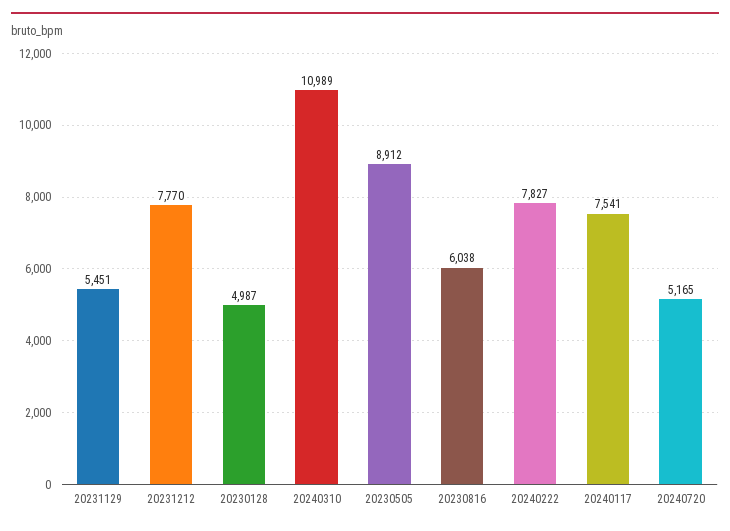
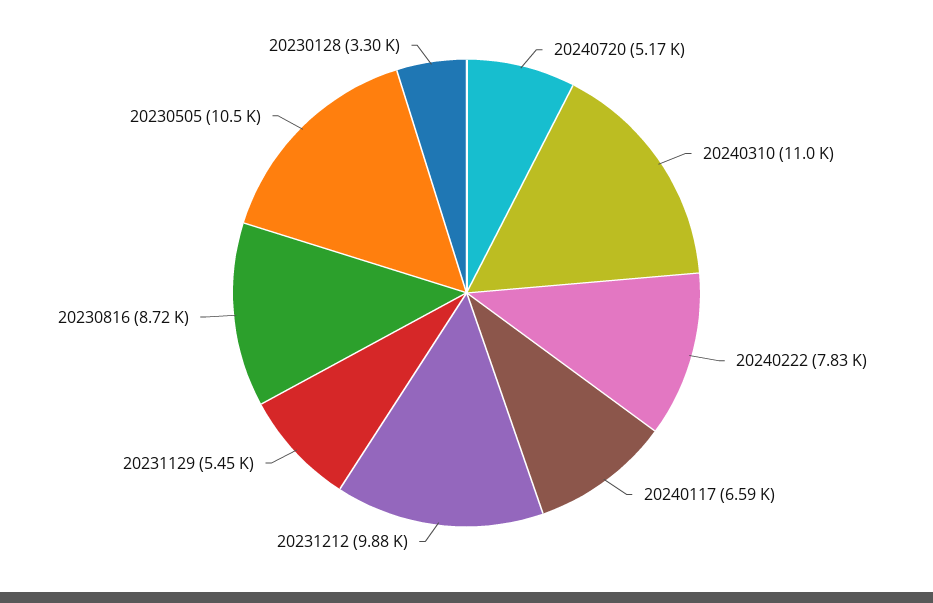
  {
    "20231129": 5451,
-   "20231212": 7770,
+   "20231212": 9880,
-   "20230128": 4987,
+   "20230128": 3300,
    "20240310": 10989,
-   "20230505": 8912,
+   "20230505": 10500,
-   "20230816": 6038,
+   "20230816": 8720,
    "20240222": 7827,
-   "20240117": 7541,
+   "20240117": 6590,
    "20240720": 5165
  }

